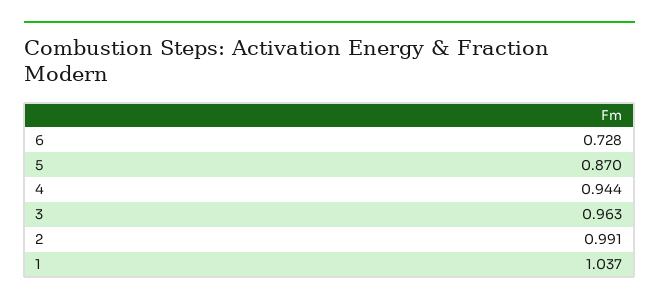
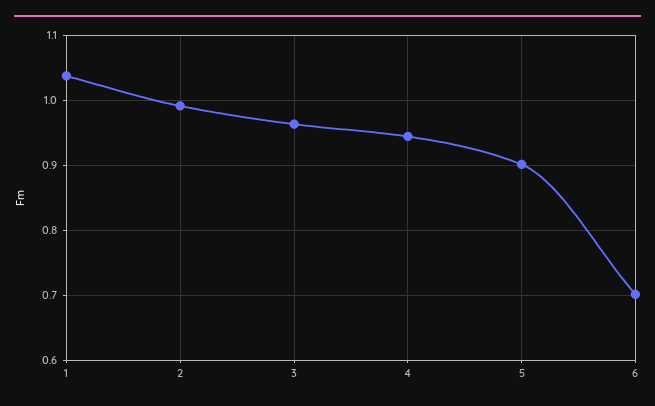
  {
-   "6": 0.728,
+   "6": 0.7,
-   "5": 0.87,
+   "5": 0.9,
    "4": 0.944,
    "3": 0.963,
    "2": 0.991,
    "1": 1.037
  }

